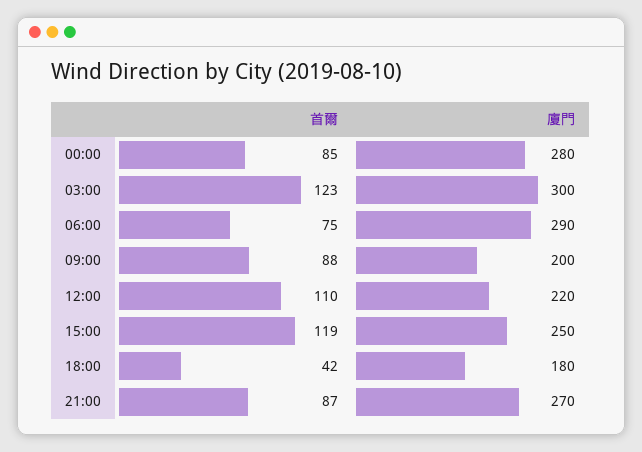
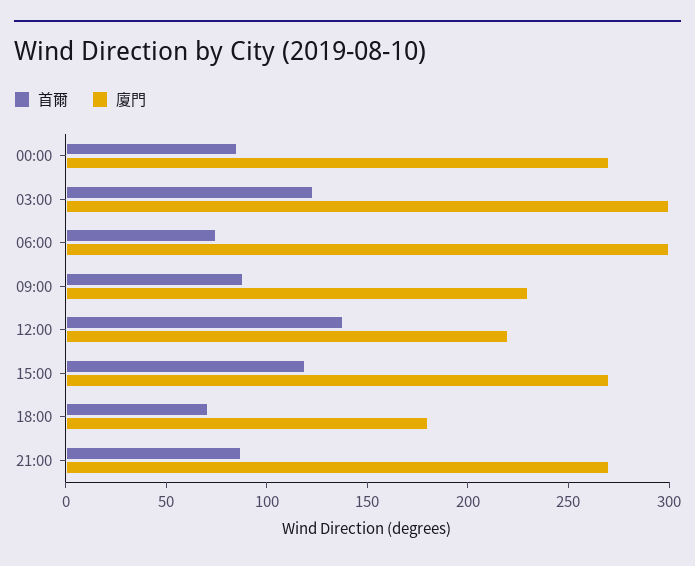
  {
    "首爾": {
      "00:00": 85,
      "03:00": 123,
      "06:00": 75,
      "09:00": 88,
-     "12:00": 110,
+     "12:00": 140,
      "15:00": 119,
-     "18:00": 42,
+     "18:00": 70,
      "21:00": 87
    },
    "廈門": {
-     "00:00": 280,
+     "00:00": 270,
      "03:00": 300,
-     "06:00": 290,
+     "06:00": 300,
-     "09:00": 200,
+     "09:00": 230,
      "12:00": 220,
-     "15:00": 250,
+     "15:00": 270,
      "18:00": 180,
      "21:00": 270
    }
  }

